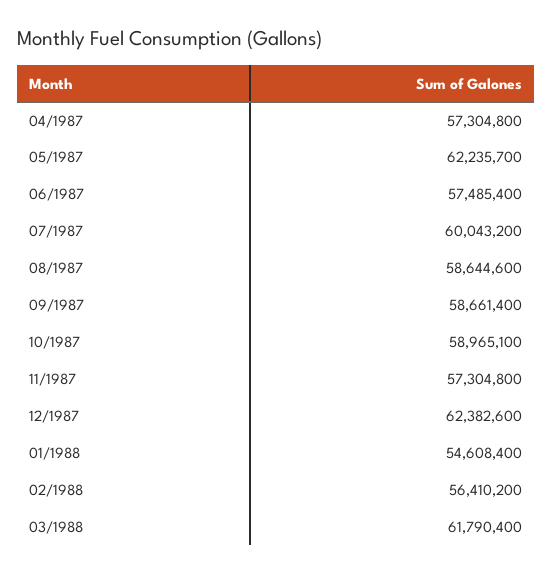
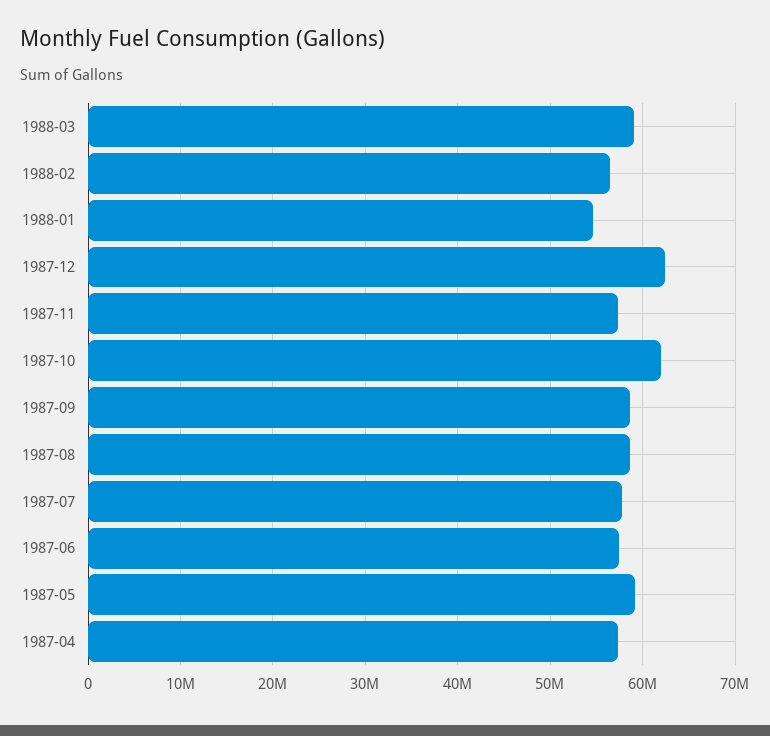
  {
    "04/1987": 57304800,
-   "05/1987": 62235700,
+   "05/1987": 59000000,
    "06/1987": 57485400,
-   "07/1987": 60043200,
+   "07/1987": 58000000,
    "08/1987": 58644600,
    "09/1987": 58661400,
-   "10/1987": 58965100,
+   "10/1987": 62000000,
    "11/1987": 57304800,
    "12/1987": 62382600,
    "01/1988": 54608400,
    "02/1988": 56410200,
-   "03/1988": 61790400
+   "03/1988": 59000000
  }

